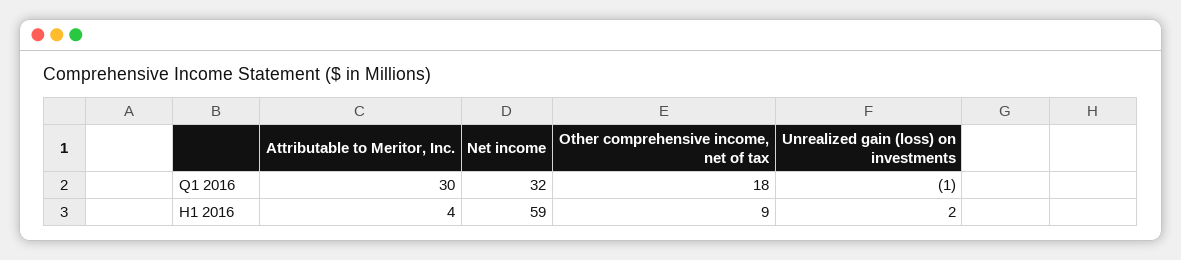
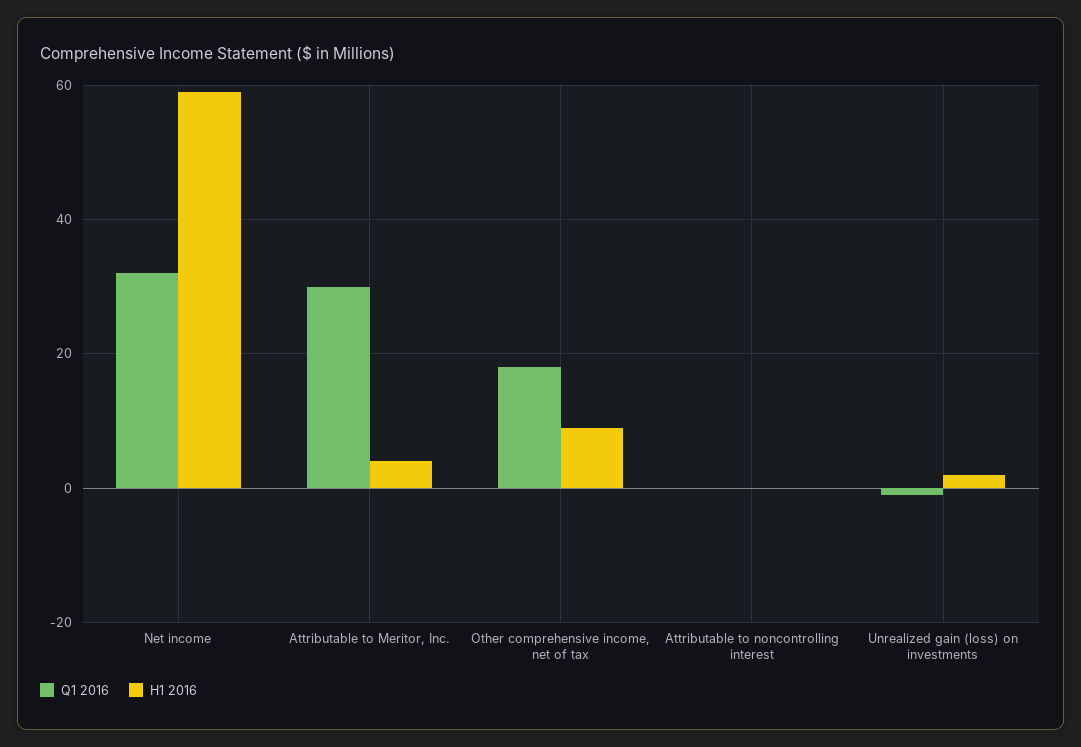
  {
    "Q1 2016": {
      "Attributable to Meritor, Inc.": 30,
      "Net income": 32,
      "Other comprehensive income, net of tax": 18,
-     "Unrealized gain (loss) on investments": -1
+     "Unrealized gain (loss) on investments": -1,
+     "Attributable to noncontrolling interest": 0
    },
    "H1 2016": {
      "Attributable to Meritor, Inc.": 4,
      "Net income": 59,
      "Other comprehensive income, net of tax": 9,
-     "Unrealized gain (loss) on investments": 2
+     "Unrealized gain (loss) on investments": 2,
+     "Attributable to noncontrolling interest": 0
    }
  }

